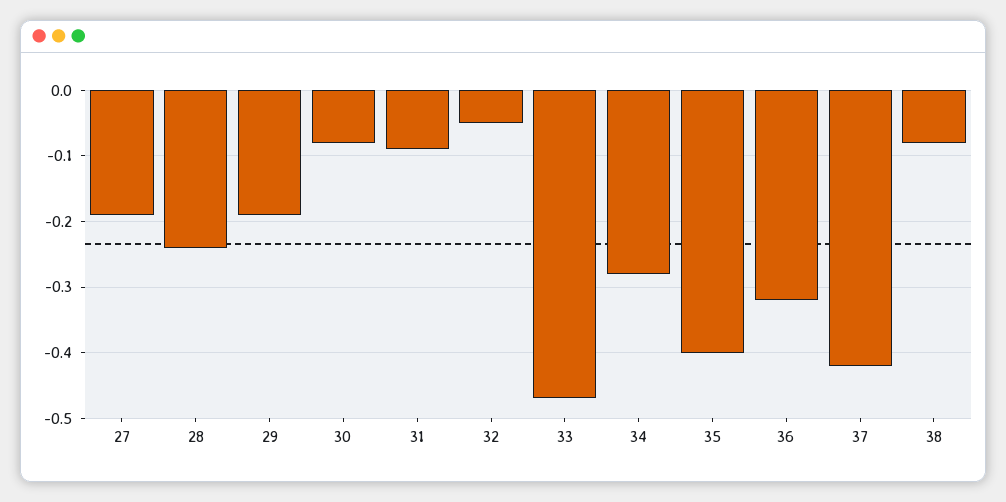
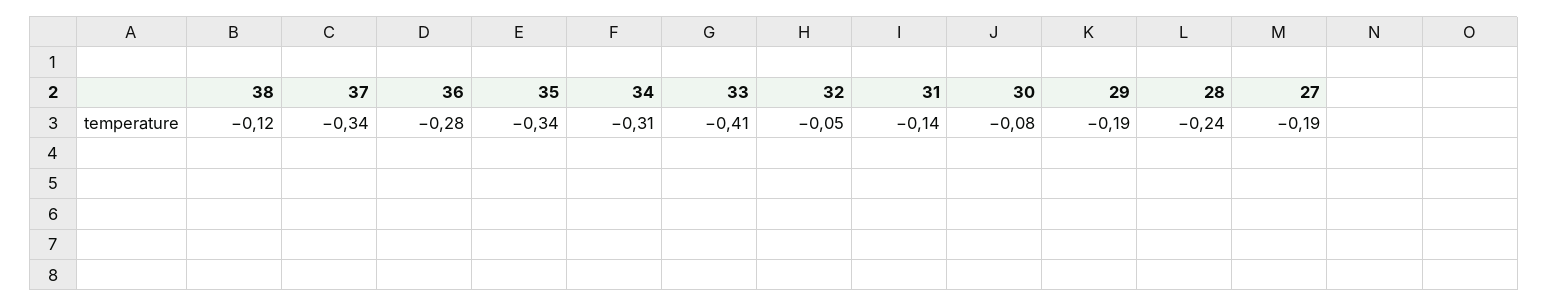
  {
    "27": -0.19,
    "28": -0.24,
    "29": -0.19,
    "30": -0.08,
-   "31": -0.09,
+   "31": -0.14,
    "32": -0.05,
-   "33": -0.47,
+   "33": -0.41,
-   "34": -0.28,
+   "34": -0.31,
-   "35": -0.4,
+   "35": -0.34,
-   "36": -0.32,
+   "36": -0.28,
-   "37": -0.42,
+   "37": -0.34,
-   "38": -0.08
+   "38": -0.12
  }

